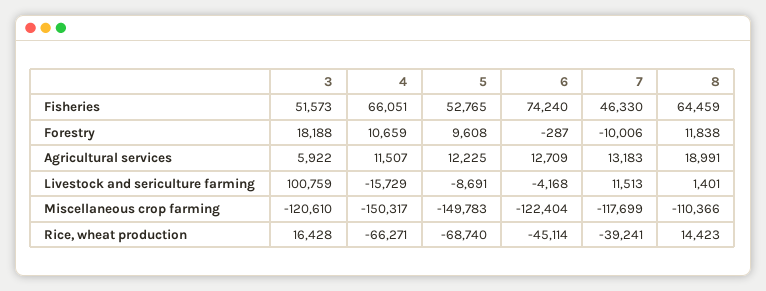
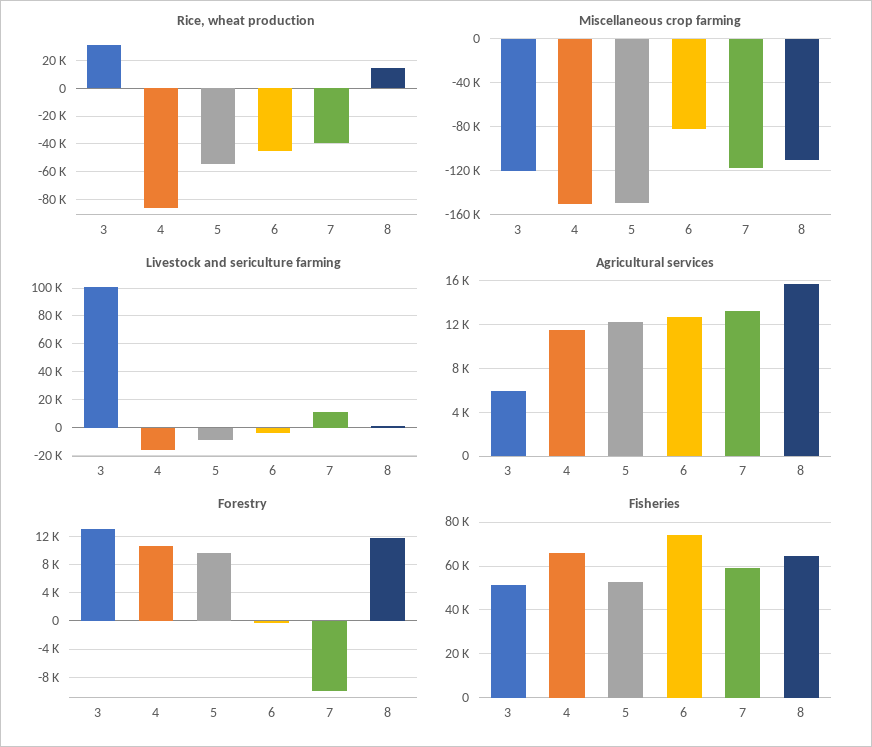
  {
    "Fisheries": {
      "3": 51573,
      "4": 66051,
      "5": 52765,
      "6": 74240,
-     "7": 46330,
+     "7": 60000,
      "8": 64459
    },
    "Forestry": {
-     "3": 18188,
+     "3": 13000,
      "4": 10659,
      "5": 9608,
      "6": -287,
      "7": -10006,
      "8": 11838
    },
    "Agricultural services": {
      "3": 5922,
      "4": 11507,
      "5": 12225,
      "6": 12709,
      "7": 13183,
-     "8": 18991
+     "8": 16000
    },
    "Livestock and sericulture farming": {
      "3": 100759,
      "4": -15729,
      "5": -8691,
      "6": -4168,
      "7": 11513,
      "8": 1401
    },
    "Miscellaneous crop farming": {
      "3": -120610,
      "4": -150317,
      "5": -149783,
-     "6": -122404,
+     "6": -80000,
      "7": -117699,
      "8": -110366
    },
    "Rice, wheat production": {
-     "3": 16428,
+     "3": 30000,
-     "4": -66271,
+     "4": -85000,
-     "5": -68740,
+     "5": -55000,
      "6": -45114,
      "7": -39241,
      "8": 14423
    }
  }

